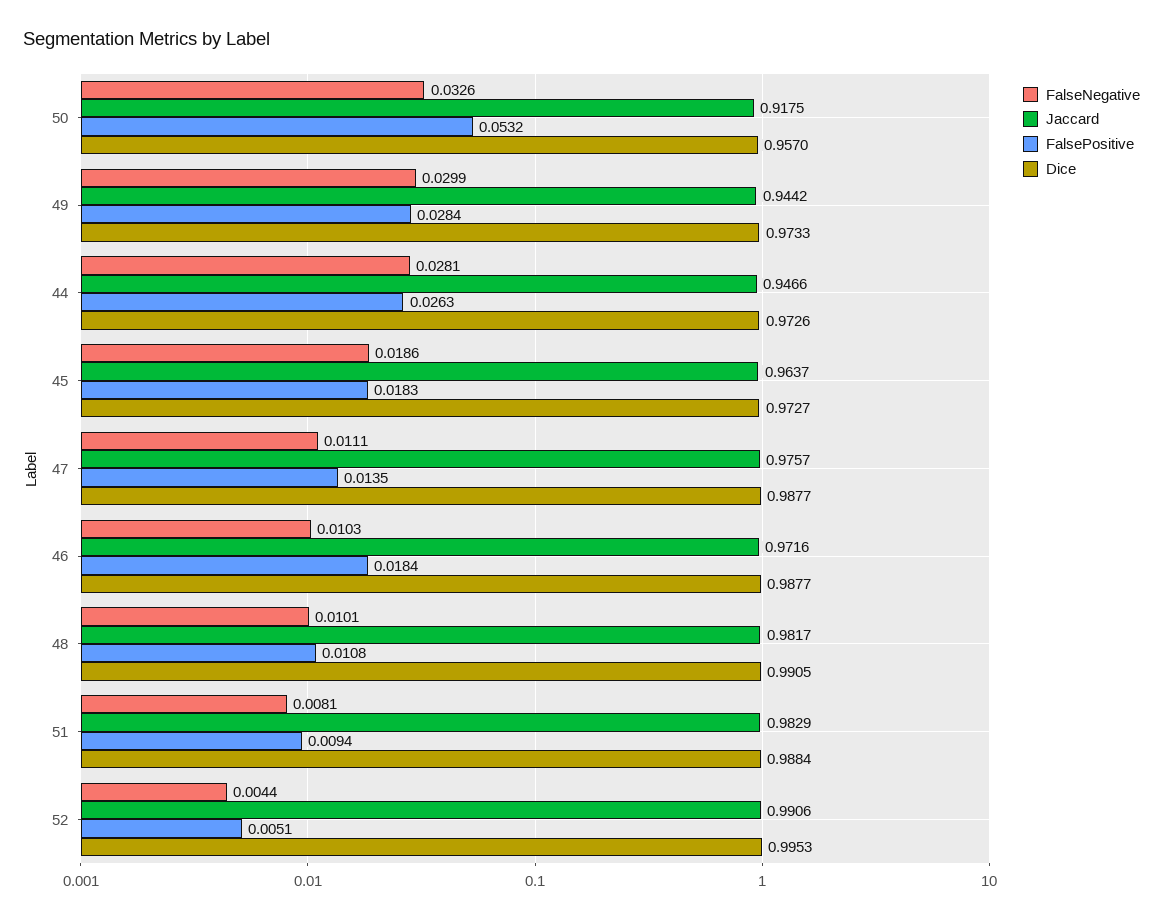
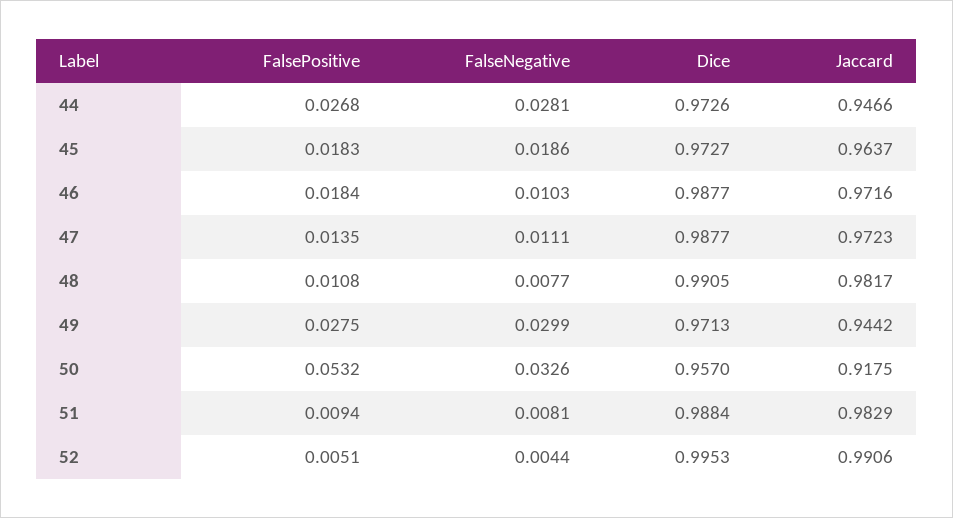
  {
    "FalseNegative": {
      "50": 0.0326,
      "49": 0.0299,
      "44": 0.0281,
      "45": 0.0186,
      "47": 0.0111,
      "46": 0.0103,
-     "48": 0.0101,
+     "48": 0.0077,
      "51": 0.0081,
      "52": 0.0044
    },
    "Jaccard": {
      "50": 0.9175,
      "49": 0.9442,
      "44": 0.9466,
      "45": 0.9637,
-     "47": 0.9757,
+     "47": 0.9723,
      "46": 0.9716,
      "48": 0.9817,
      "51": 0.9829,
      "52": 0.9906
    },
    "FalsePositive": {
      "50": 0.0532,
-     "49": 0.0284,
+     "49": 0.0275,
-     "44": 0.0263,
+     "44": 0.0268,
      "45": 0.0183,
      "47": 0.0135,
      "46": 0.0184,
      "48": 0.0108,
      "51": 0.0094,
      "52": 0.0051
    },
    "Dice": {
      "50": 0.957,
-     "49": 0.9733,
+     "49": 0.9713,
      "44": 0.9726,
      "45": 0.9727,
      "47": 0.9877,
      "46": 0.9877,
      "48": 0.9905,
      "51": 0.9884,
      "52": 0.9953
    }
  }

